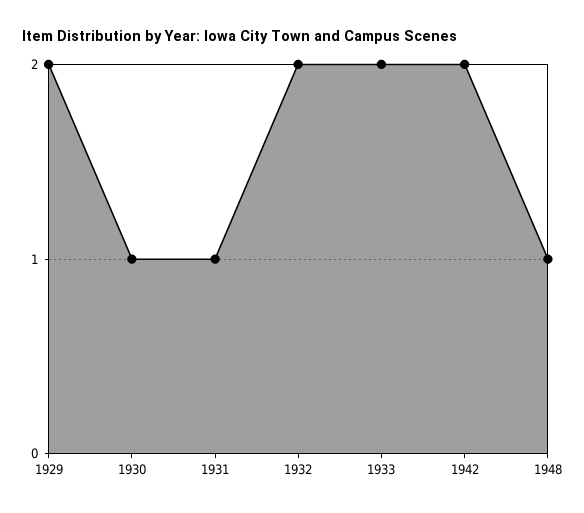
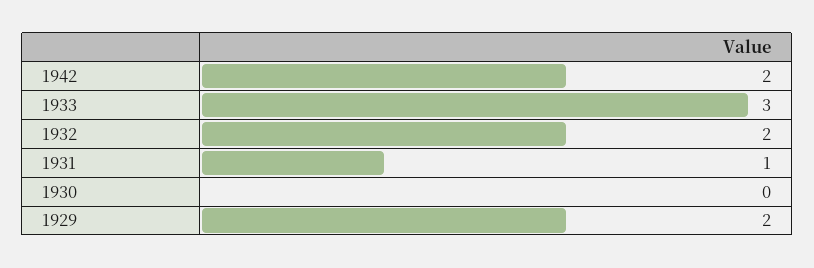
  {
    "1929": 2,
-   "1930": 1,
+   "1930": 0,
    "1931": 1,
    "1932": 2,
-   "1933": 2,
+   "1933": 3,
-   "1942": 2,
+   "1942": 2
-   "1948": 1
  }

